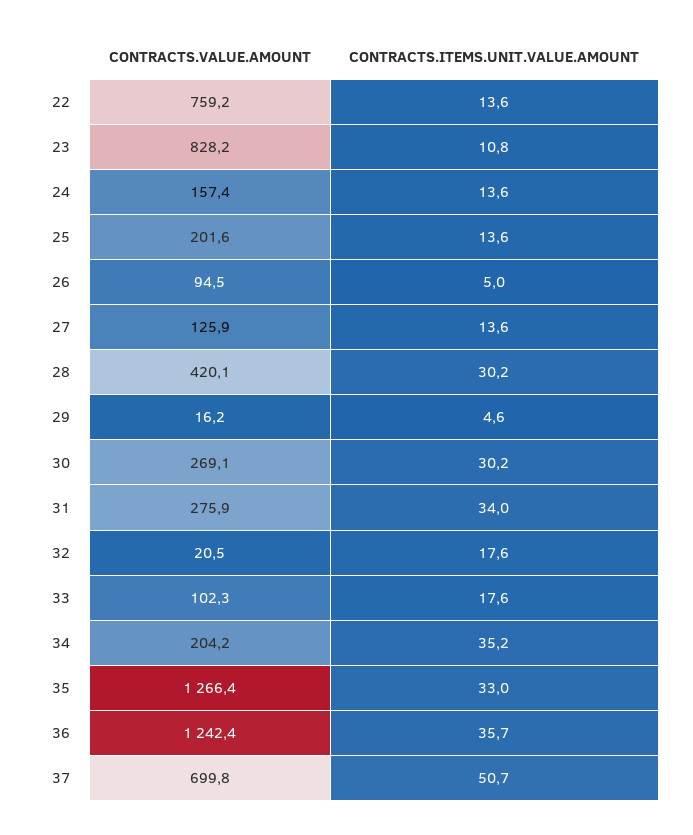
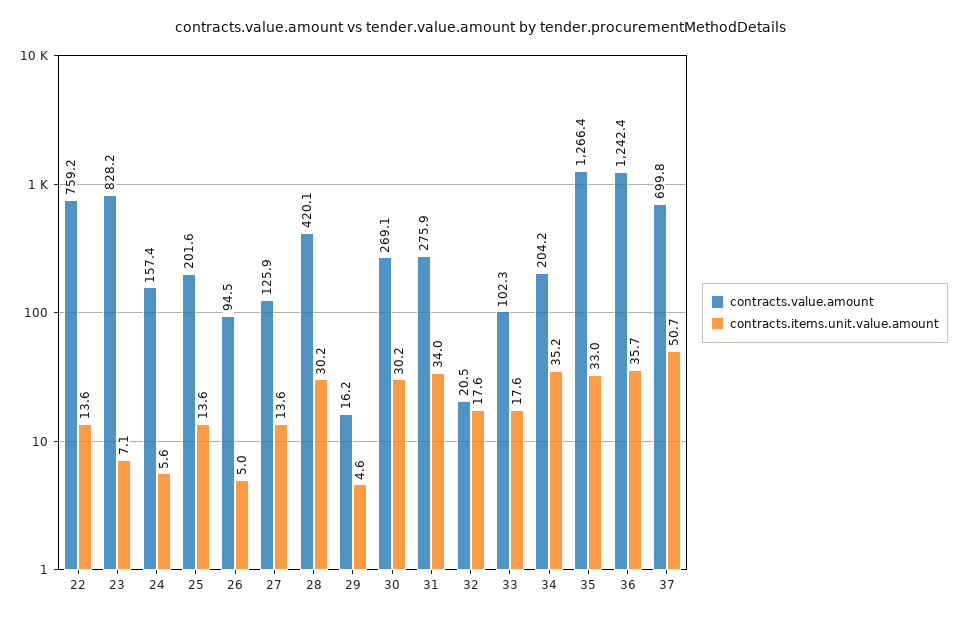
  {
    "CONTRACTS.VALUE.AMOUNT": {
      "22": 759.2,
      "23": 828.2,
      "24": 157.4,
      "25": 201.6,
      "26": 94.5,
      "27": 125.9,
      "28": 420.1,
      "29": 16.2,
      "30": 269.1,
      "31": 275.9,
      "32": 20.5,
      "33": 102.3,
      "34": 204.2,
      "35": 1266.4,
      "36": 1242.4,
      "37": 699.8
    },
    "CONTRACTS.ITEMS.UNIT.VALUE.AMOUNT": {
      "22": 13.6,
-     "23": 10.8,
+     "23": 7.1,
-     "24": 13.6,
+     "24": 5.6,
      "25": 13.6,
      "26": 5,
      "27": 13.6,
      "28": 30.2,
      "29": 4.6,
      "30": 30.2,
      "31": 34,
      "32": 17.6,
      "33": 17.6,
      "34": 35.2,
      "35": 33,
      "36": 35.7,
      "37": 50.7
    }
  }

